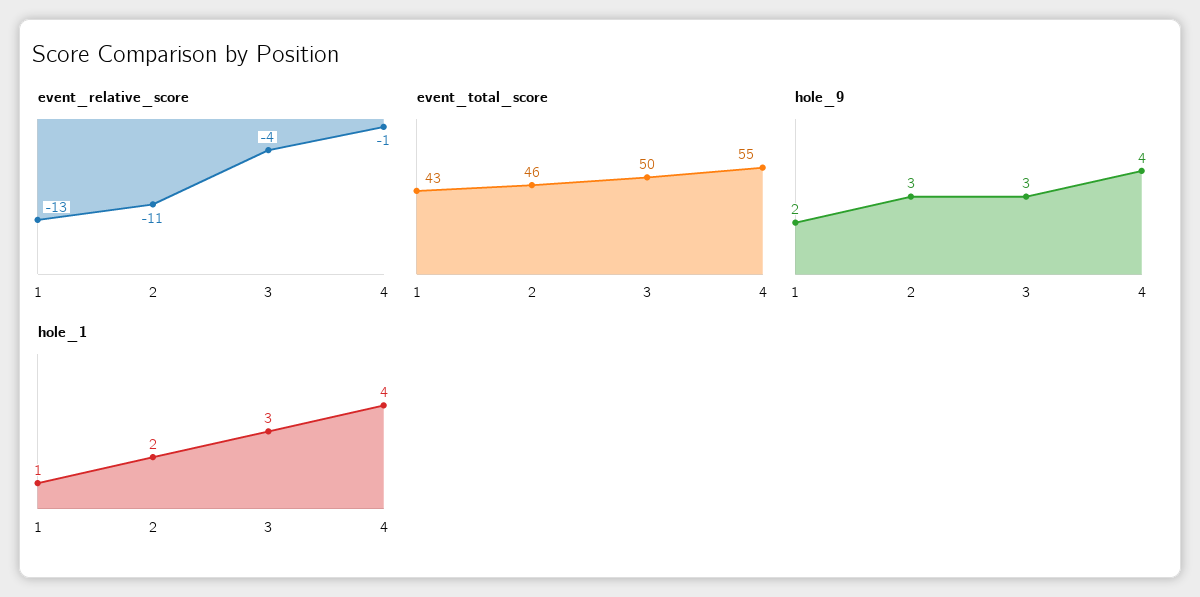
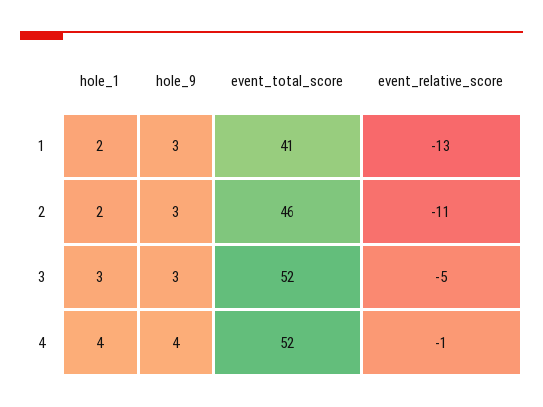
  {
    "event_relative_score": {
      "1": -13,
      "2": -11,
-     "3": -4,
+     "3": -5,
      "4": -1
    },
    "event_total_score": {
-     "1": 43,
+     "1": 41,
      "2": 46,
-     "3": 50,
+     "3": 52,
-     "4": 55
+     "4": 52
    },
    "hole_9": {
-     "1": 2,
+     "1": 3,
      "2": 3,
      "3": 3,
      "4": 4
    },
    "hole_1": {
-     "1": 1,
+     "1": 2,
      "2": 2,
      "3": 3,
      "4": 4
    }
  }

